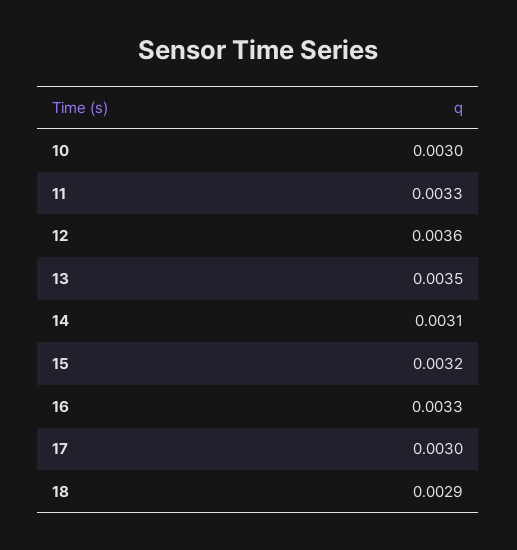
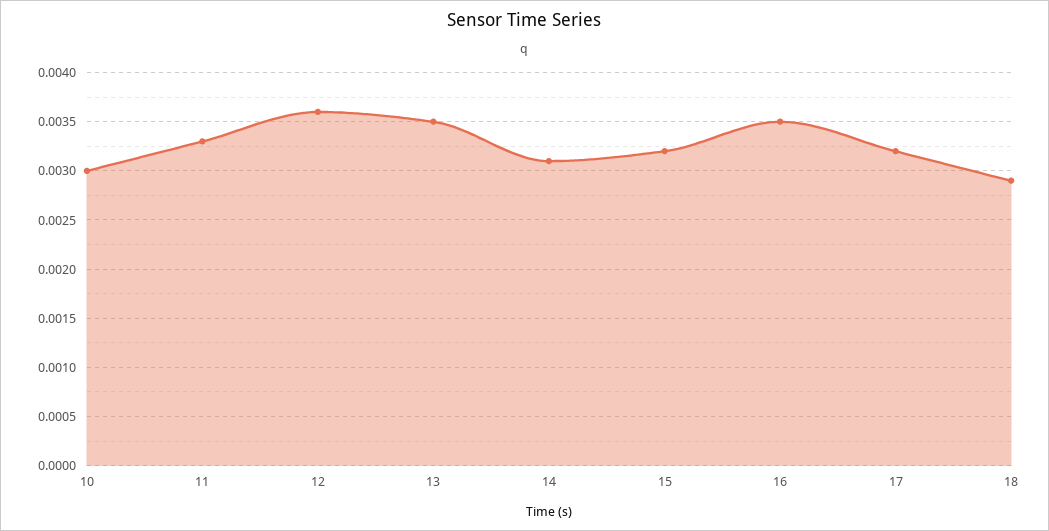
  {
    "10": 0.003,
    "11": 0.0033,
    "12": 0.0036,
    "13": 0.0035,
    "14": 0.0031,
    "15": 0.0032,
-   "16": 0.0033,
+   "16": 0.0035,
-   "17": 0.003,
+   "17": 0.0032,
    "18": 0.0029
  }

